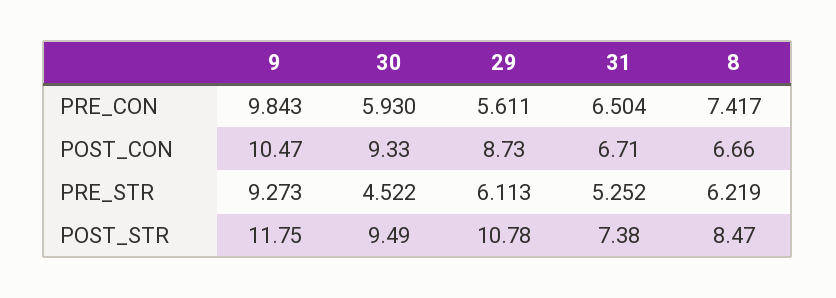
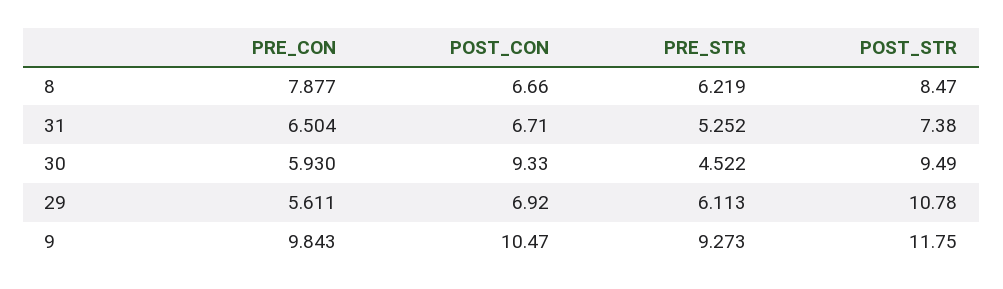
  {
    "9": {
      "PRE_CON": 9.843,
      "POST_CON": 10.47,
      "PRE_STR": 9.273,
      "POST_STR": 11.75
    },
    "30": {
      "PRE_CON": 5.93,
      "POST_CON": 9.33,
      "PRE_STR": 4.522,
      "POST_STR": 9.49
    },
    "29": {
      "PRE_CON": 5.611,
-     "POST_CON": 8.73,
+     "POST_CON": 6.92,
      "PRE_STR": 6.113,
      "POST_STR": 10.78
    },
    "31": {
      "PRE_CON": 6.504,
      "POST_CON": 6.71,
      "PRE_STR": 5.252,
      "POST_STR": 7.38
    },
    "8": {
-     "PRE_CON": 7.417,
+     "PRE_CON": 7.877,
      "POST_CON": 6.66,
      "PRE_STR": 6.219,
      "POST_STR": 8.47
    }
  }

